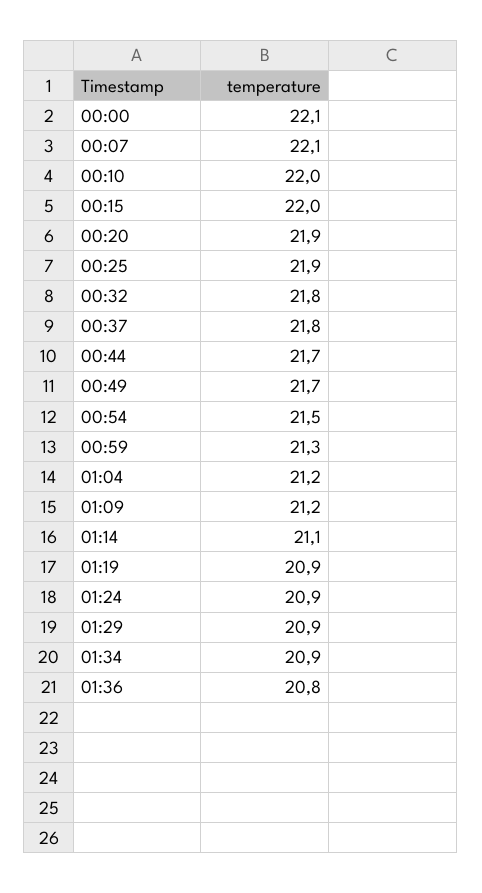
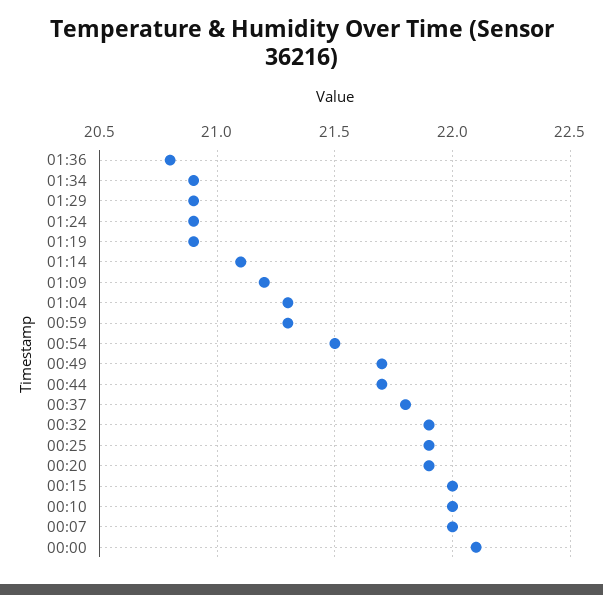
  {
    "00:00": 22.1,
-   "00:07": 22.1,
+   "00:07": 22,
    "00:10": 22,
    "00:15": 22,
    "00:20": 21.9,
    "00:25": 21.9,
-   "00:32": 21.8,
+   "00:32": 21.9,
    "00:37": 21.8,
    "00:44": 21.7,
    "00:49": 21.7,
    "00:54": 21.5,
    "00:59": 21.3,
-   "01:04": 21.2,
+   "01:04": 21.3,
    "01:09": 21.2,
    "01:14": 21.1,
    "01:19": 20.9,
    "01:24": 20.9,
    "01:29": 20.9,
    "01:34": 20.9,
    "01:36": 20.8
  }

